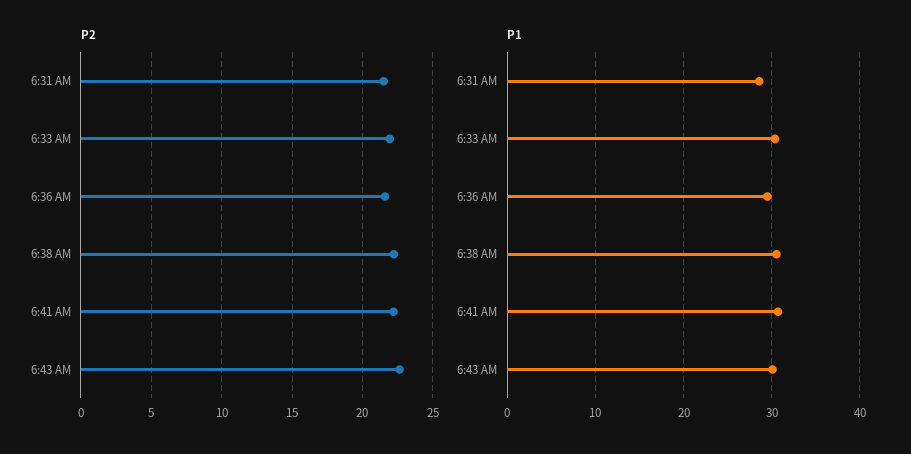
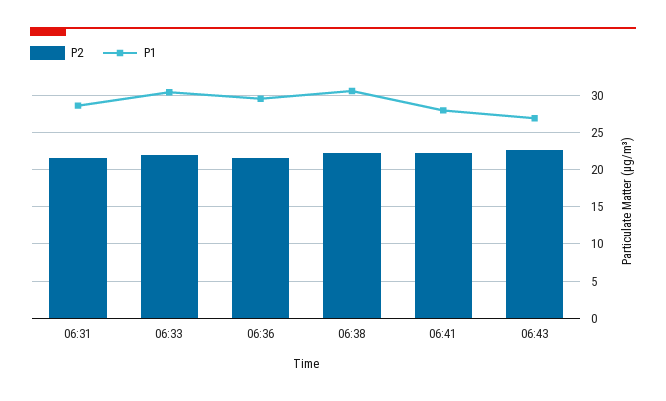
  {
    "P2": {
      "6:31 AM": 21.5,
      "6:33 AM": 22,
      "6:36 AM": 21.5,
      "6:38 AM": 22,
      "6:41 AM": 22,
      "6:43 AM": 22.5
    },
    "P1": {
      "6:31 AM": 29,
      "6:33 AM": 30,
      "6:36 AM": 30,
      "6:38 AM": 31,
-     "6:41 AM": 31,
+     "6:41 AM": 28,
-     "6:43 AM": 30
+     "6:43 AM": 27
    }
  }

